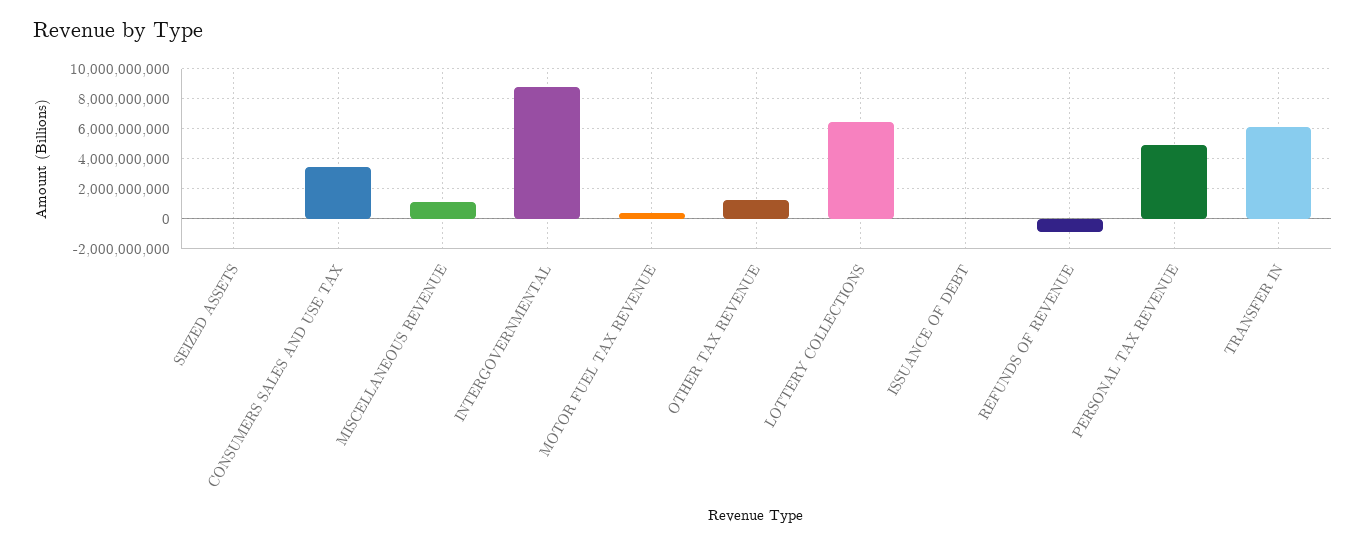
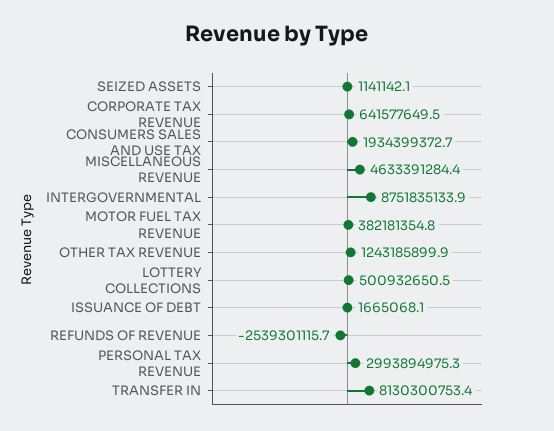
  {
    "SEIZED ASSETS": 1141142.1,
-   "CONSUMERS SALES AND USE TAX": 3500000000,
+   "CONSUMERS SALES AND USE TAX": 1934399372.7,
-   "MISCELLANEOUS REVENUE": 1000000000,
+   "MISCELLANEOUS REVENUE": 4633391284.4,
    "INTERGOVERNMENTAL": 8751835133.9,
    "MOTOR FUEL TAX REVENUE": 382181354.8,
    "OTHER TAX REVENUE": 1243185899.9,
-   "LOTTERY COLLECTIONS": 6500000000,
+   "LOTTERY COLLECTIONS": 500932650.5,
    "ISSUANCE OF DEBT": 1665068.1,
-   "REFUNDS OF REVENUE": -1000000000,
+   "REFUNDS OF REVENUE": -2539301115.7,
-   "PERSONAL TAX REVENUE": 5000000000,
+   "PERSONAL TAX REVENUE": 2993894975.3,
-   "TRANSFER IN": 6000000000
+   "TRANSFER IN": 8130300753.4,
+   "CORPORATE TAX REVENUE": 641577649.5
  }

